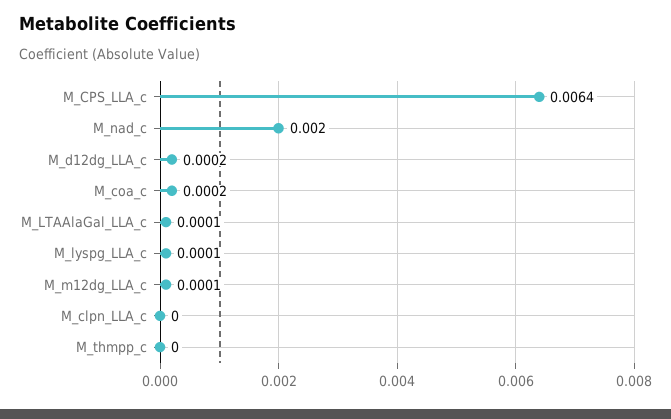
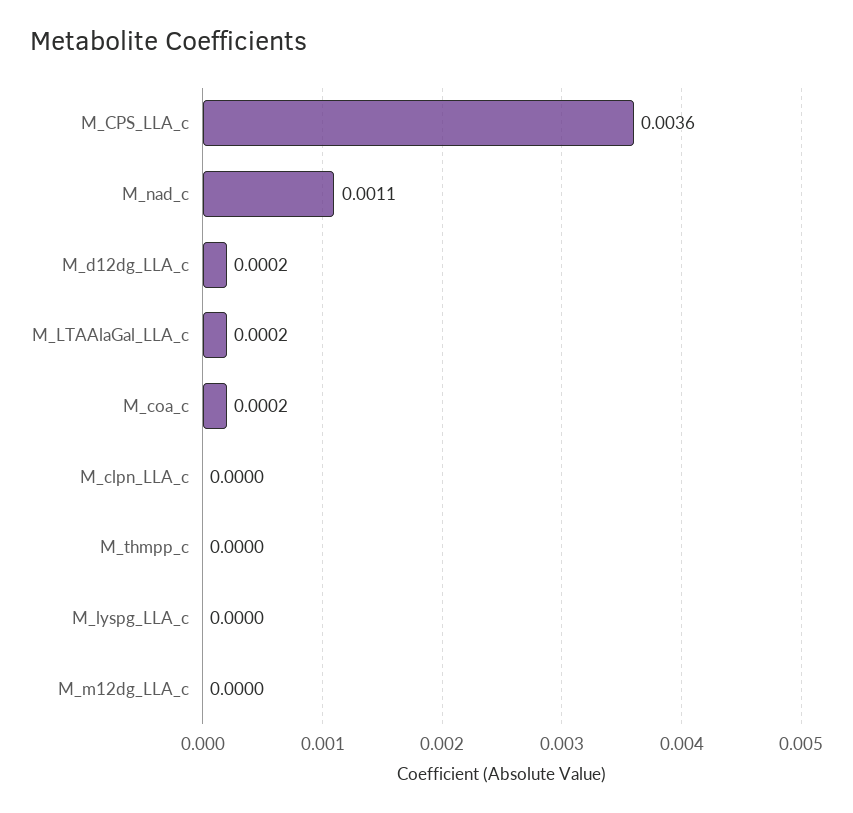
  {
-   "M_CPS_LLA_c": 0.0064,
+   "M_CPS_LLA_c": 0.0036,
-   "M_nad_c": 0.002,
+   "M_nad_c": 0.0011,
    "M_d12dg_LLA_c": 0.0002,
    "M_coa_c": 0.0002,
-   "M_LTAAlaGal_LLA_c": 0.0001,
+   "M_LTAAlaGal_LLA_c": 0.0002,
-   "M_lyspg_LLA_c": 0.0001,
+   "M_lyspg_LLA_c": 0,
-   "M_m12dg_LLA_c": 0.0001,
+   "M_m12dg_LLA_c": 0,
    "M_clpn_LLA_c": 0,
    "M_thmpp_c": 0
  }

